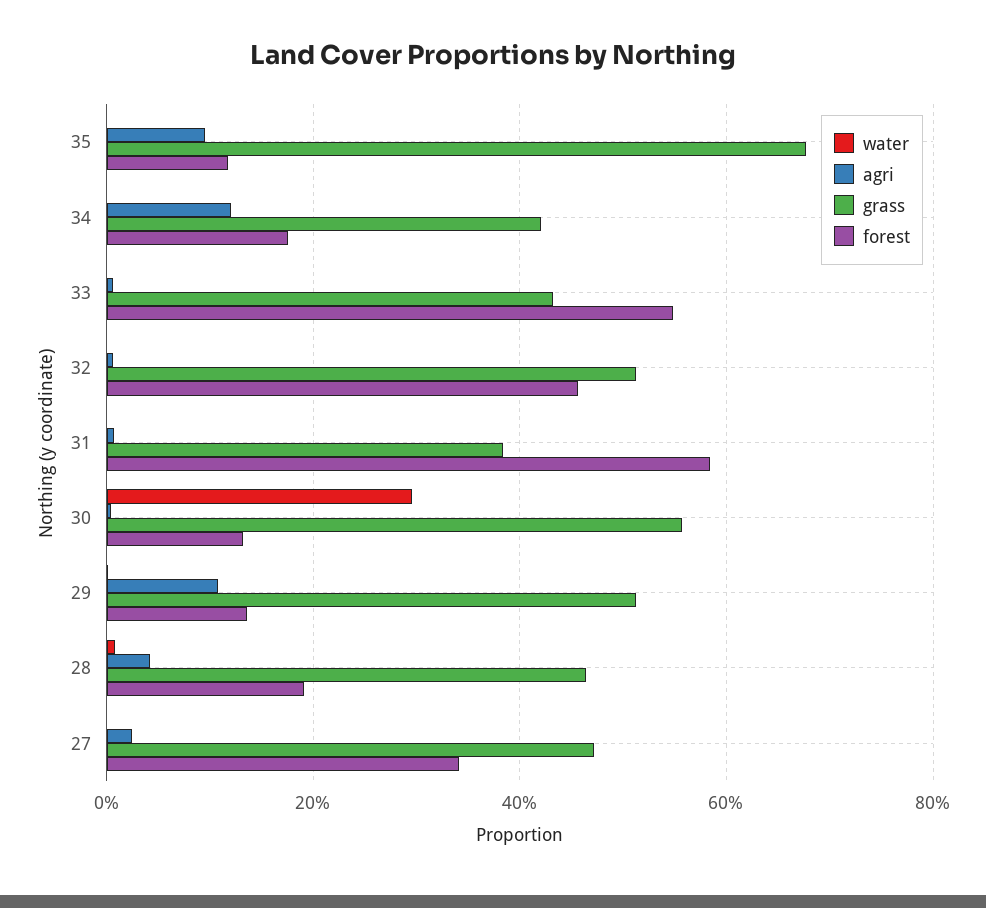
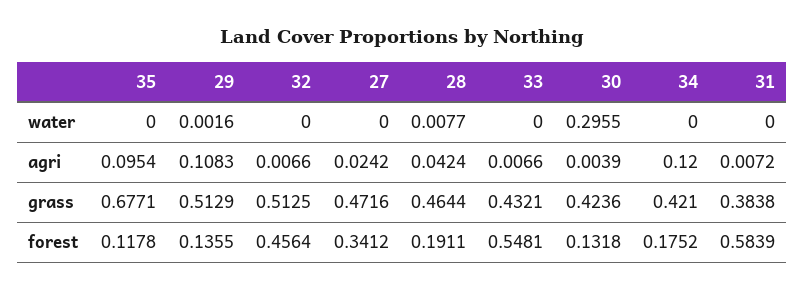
  {
    "water": {
      "35": 0,
      "34": 0,
      "33": 0,
      "32": 0,
      "31": 0,
      "30": 0.2955,
      "29": 0.0016,
      "28": 0.0077,
      "27": 0
    },
    "agri": {
      "35": 0.0954,
      "34": 0.12,
      "33": 0.0066,
      "32": 0.0066,
      "31": 0.0072,
      "30": 0.0039,
      "29": 0.1083,
      "28": 0.0424,
      "27": 0.0242
    },
    "grass": {
      "35": 0.6771,
      "34": 0.421,
      "33": 0.4321,
      "32": 0.5125,
      "31": 0.3838,
-     "30": 0.56,
+     "30": 0.4236,
      "29": 0.5129,
      "28": 0.4644,
      "27": 0.4716
    },
    "forest": {
      "35": 0.1178,
      "34": 0.1752,
      "33": 0.5481,
      "32": 0.4564,
      "31": 0.5839,
      "30": 0.1318,
      "29": 0.1355,
      "28": 0.1911,
      "27": 0.3412
    }
  }

